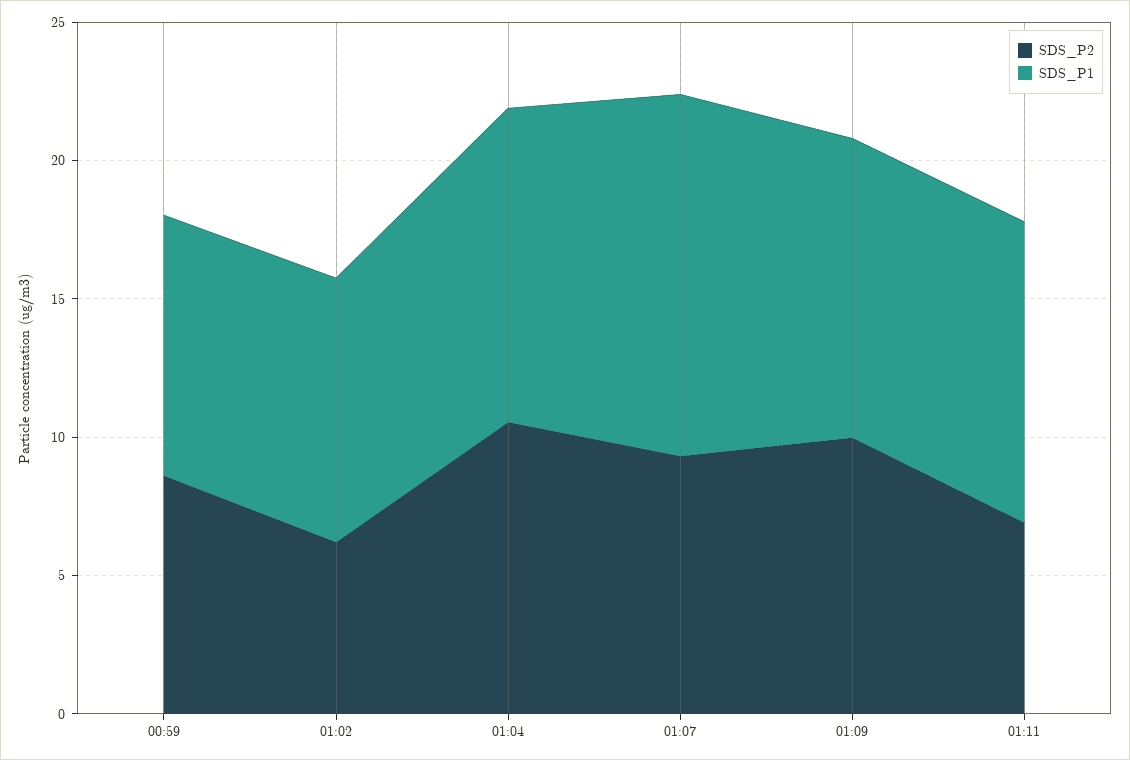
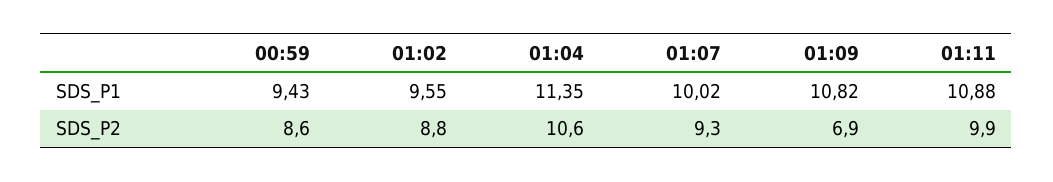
  {
    "SDS_P2": {
      "00:59": 8.6,
-     "01:02": 6,
+     "01:02": 8.8,
      "01:04": 10.6,
      "01:07": 9.3,
-     "01:09": 10,
+     "01:09": 6.9,
-     "01:11": 7
+     "01:11": 9.9
    },
    "SDS_P1": {
      "00:59": 9.43,
      "01:02": 9.55,
      "01:04": 11.35,
-     "01:07": 13,
+     "01:07": 10.02,
      "01:09": 10.82,
      "01:11": 10.88
    }
  }

